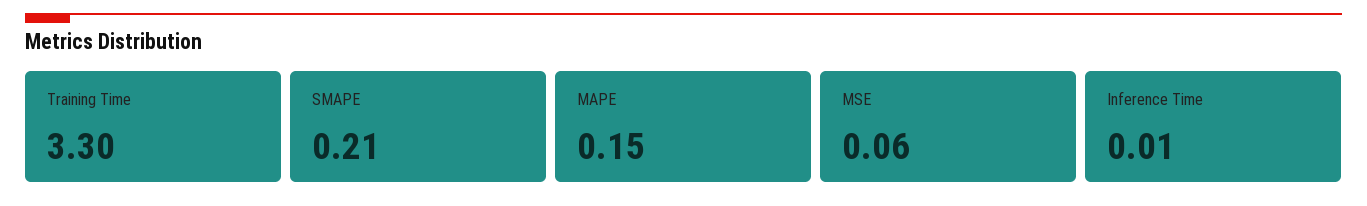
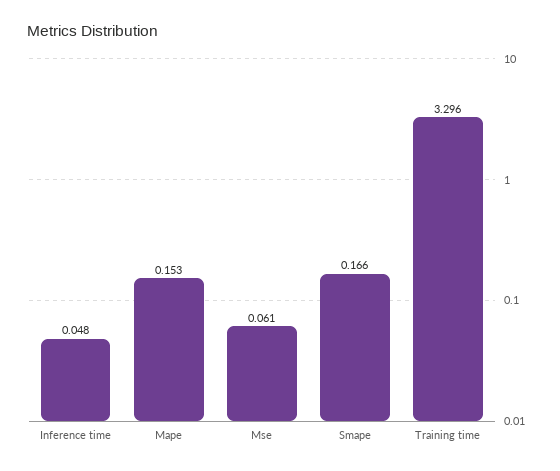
  {
    "Training Time": 3.296,
-   "SMAPE": 0.21,
+   "SMAPE": 0.166,
    "MAPE": 0.153,
    "MSE": 0.061,
-   "Inference Time": 0.01
+   "Inference Time": 0.048
  }

